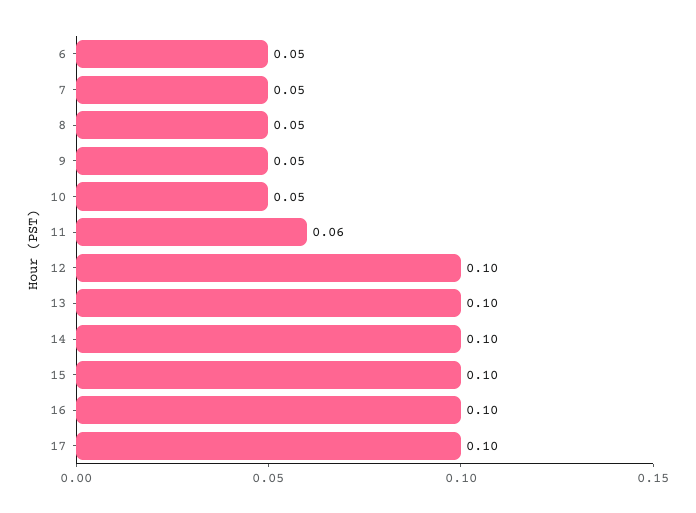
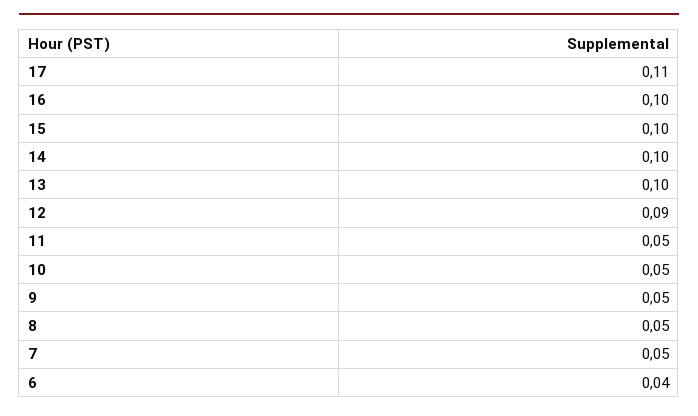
  {
-   "6": 0.05,
+   "6": 0.04,
    "7": 0.05,
    "8": 0.05,
    "9": 0.05,
    "10": 0.05,
-   "11": 0.06,
+   "11": 0.05,
-   "12": 0.1,
+   "12": 0.09,
    "13": 0.1,
    "14": 0.1,
    "15": 0.1,
    "16": 0.1,
-   "17": 0.1
+   "17": 0.11
  }

